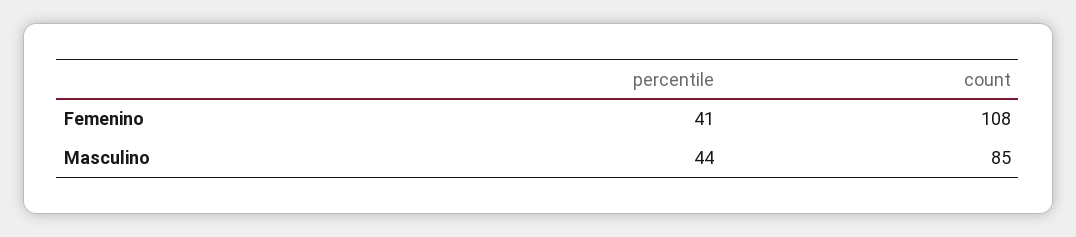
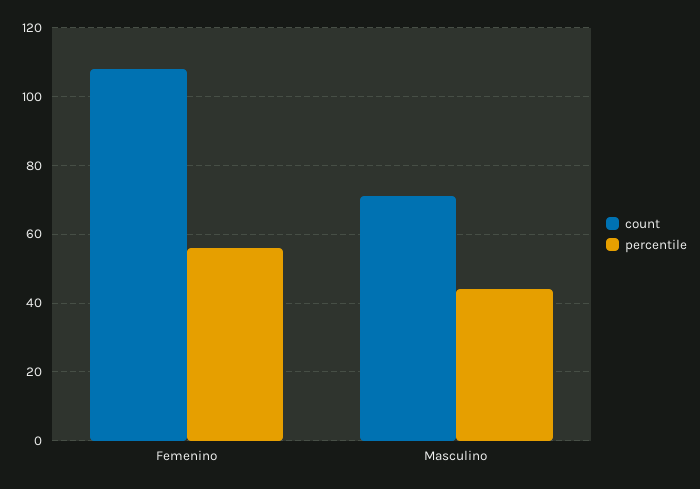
  {
    "percentile": {
-     "Femenino": 41,
+     "Femenino": 55,
      "Masculino": 44
    },
    "count": {
      "Femenino": 108,
-     "Masculino": 85
+     "Masculino": 70
    }
  }

